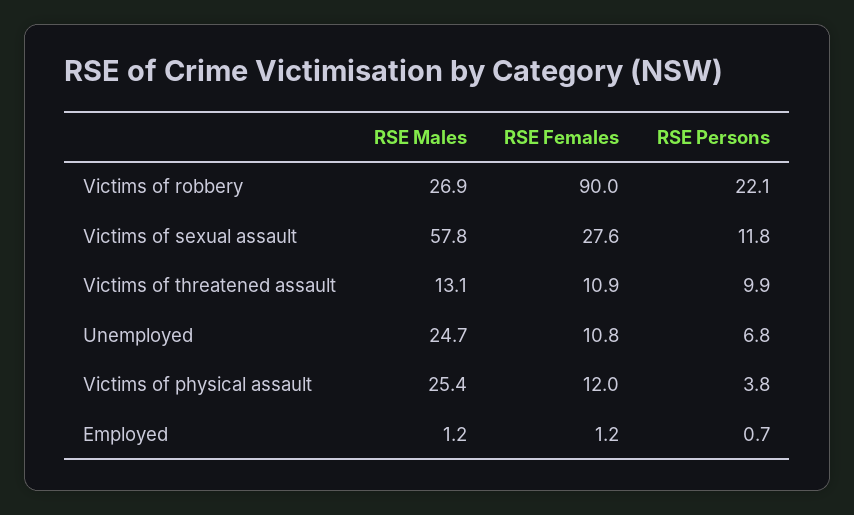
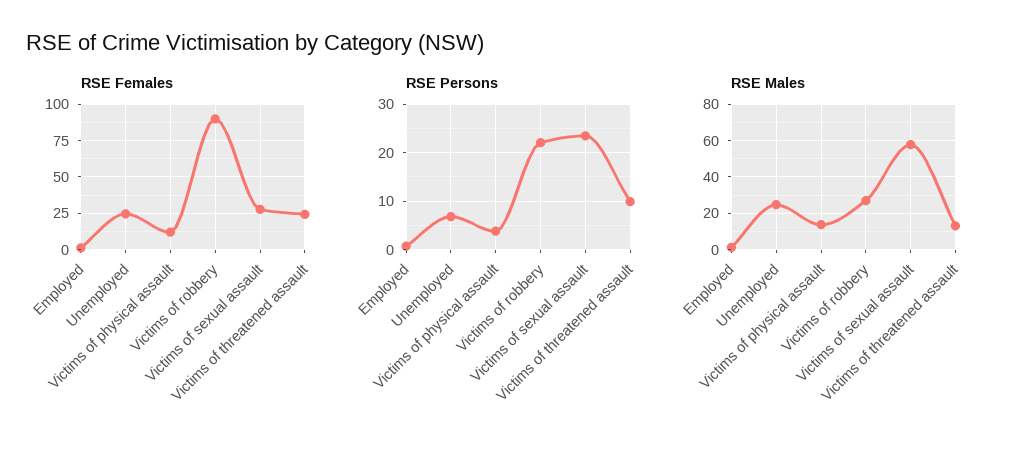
  {
    "RSE Males": {
      "Victims of robbery": 26.9,
      "Victims of sexual assault": 57.8,
      "Victims of threatened assault": 13.1,
      "Unemployed": 24.7,
-     "Victims of physical assault": 25.4,
+     "Victims of physical assault": 15,
      "Employed": 1.2
    },
    "RSE Females": {
      "Victims of robbery": 90,
      "Victims of sexual assault": 27.6,
-     "Victims of threatened assault": 10.9,
+     "Victims of threatened assault": 25,
-     "Unemployed": 10.8,
+     "Unemployed": 25,
      "Victims of physical assault": 12,
      "Employed": 1.2
    },
    "RSE Persons": {
      "Victims of robbery": 22.1,
-     "Victims of sexual assault": 11.8,
+     "Victims of sexual assault": 24,
      "Victims of threatened assault": 9.9,
      "Unemployed": 6.8,
      "Victims of physical assault": 3.8,
      "Employed": 0.7
    }
  }

